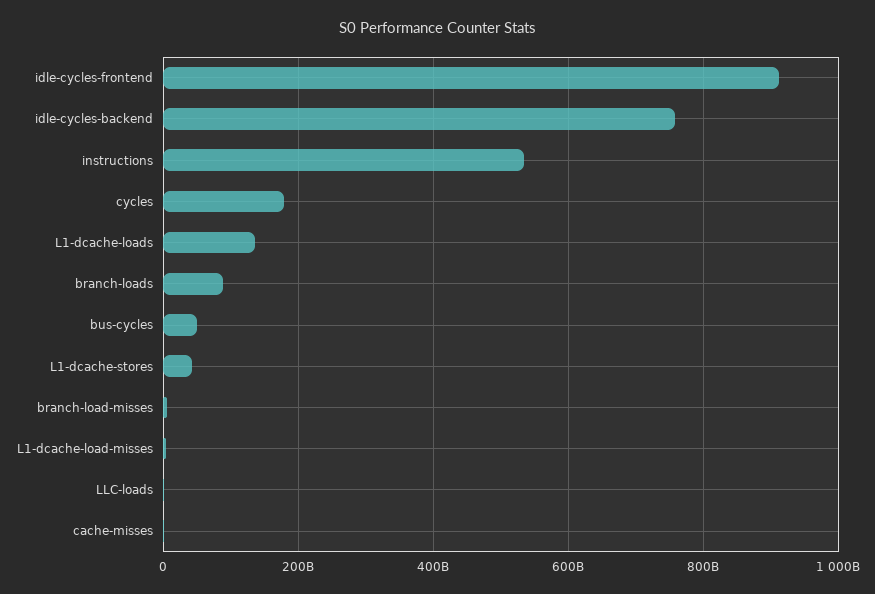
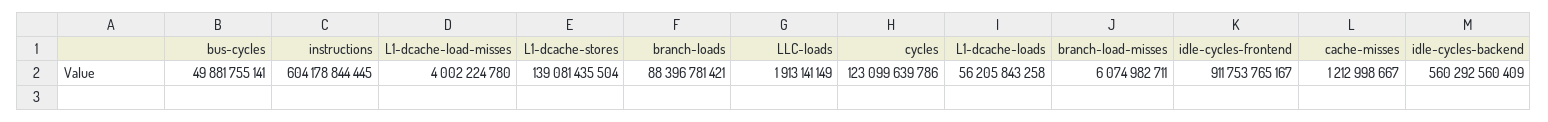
  {
    "idle-cycles-frontend": 911753765167,
-   "idle-cycles-backend": 760000000000,
+   "idle-cycles-backend": 560292560409,
-   "instructions": 540000000000,
+   "instructions": 604178844445,
-   "cycles": 180000000000,
+   "cycles": 123099639786,
-   "L1-dcache-loads": 140000000000,
+   "L1-dcache-loads": 56205843258,
    "branch-loads": 88396781421,
    "bus-cycles": 49881755141,
-   "L1-dcache-stores": 40000000000,
+   "L1-dcache-stores": 139081435504,
    "branch-load-misses": 6074982711,
    "L1-dcache-load-misses": 4002224780,
    "LLC-loads": 1913141149,
    "cache-misses": 1212998667
  }

